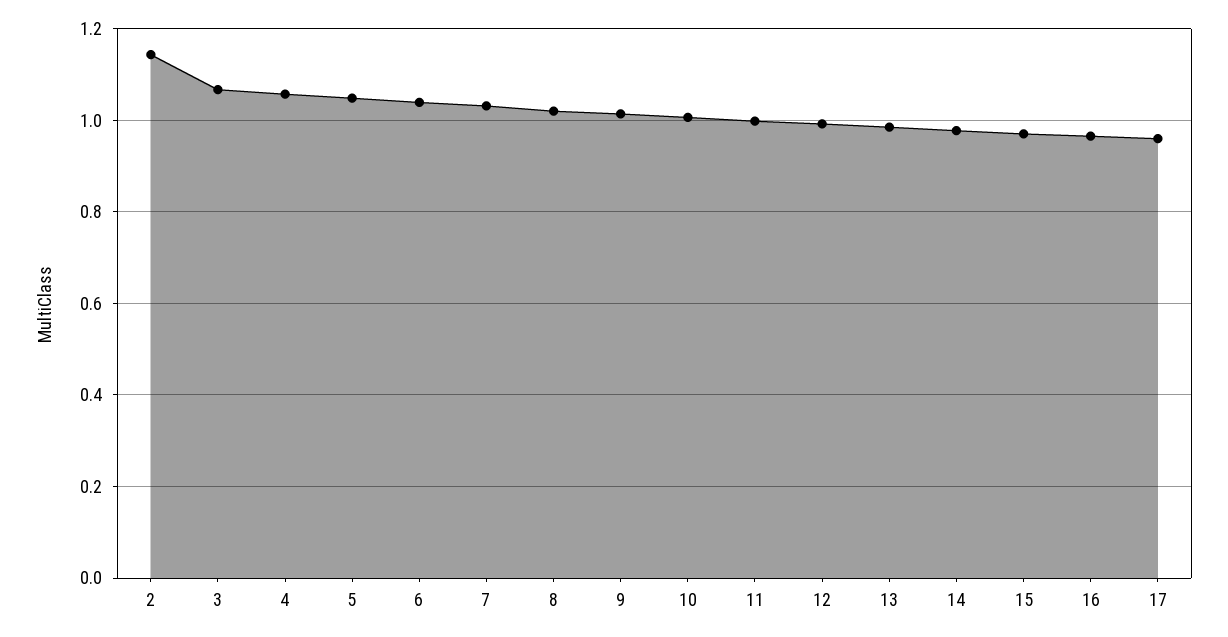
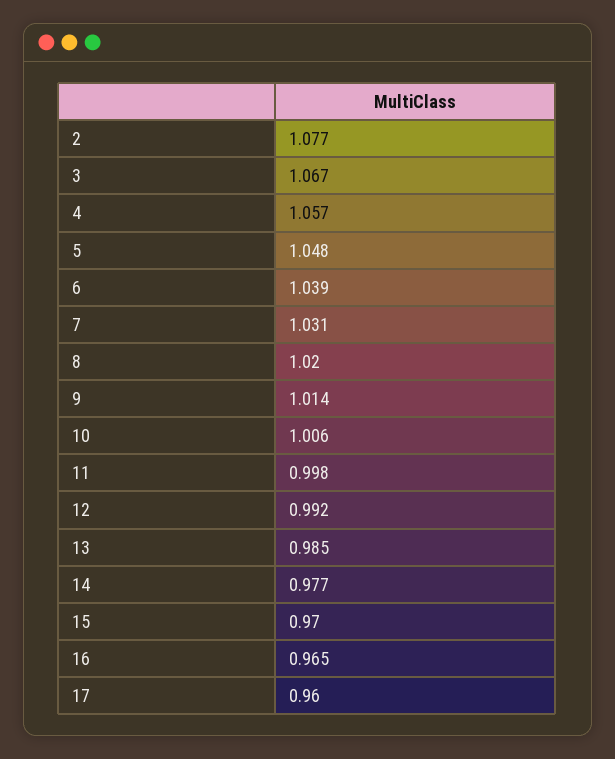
  {
-   "2": 1.14,
+   "2": 1.077,
    "3": 1.067,
    "4": 1.057,
    "5": 1.048,
    "6": 1.039,
    "7": 1.031,
    "8": 1.02,
    "9": 1.014,
    "10": 1.006,
    "11": 0.998,
    "12": 0.992,
    "13": 0.985,
    "14": 0.977,
    "15": 0.97,
    "16": 0.965,
    "17": 0.96
  }

